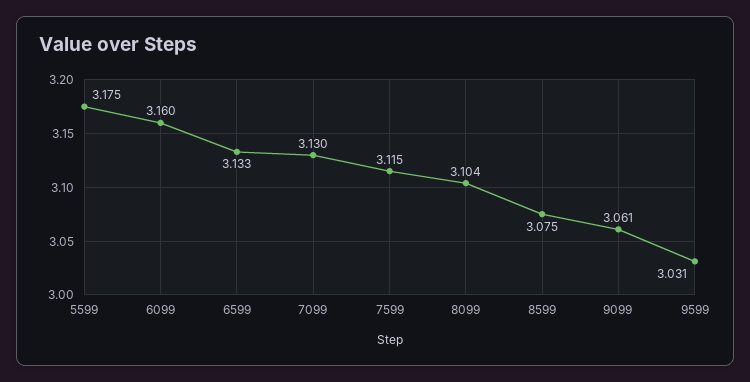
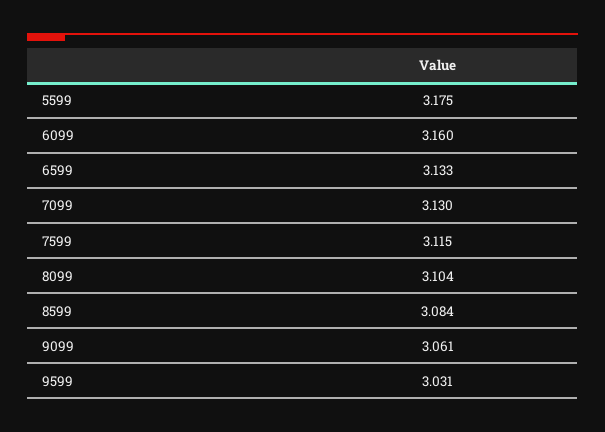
  {
    "5599": 3.175,
    "6099": 3.16,
    "6599": 3.133,
    "7099": 3.13,
    "7599": 3.115,
    "8099": 3.104,
-   "8599": 3.075,
+   "8599": 3.084,
    "9099": 3.061,
    "9599": 3.031
  }

